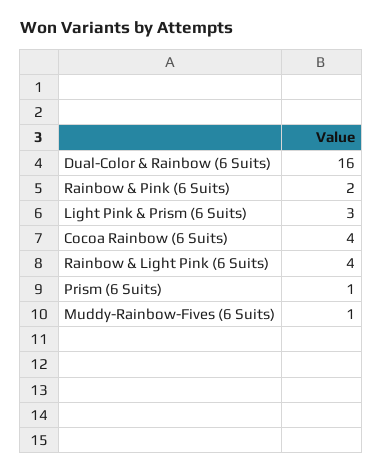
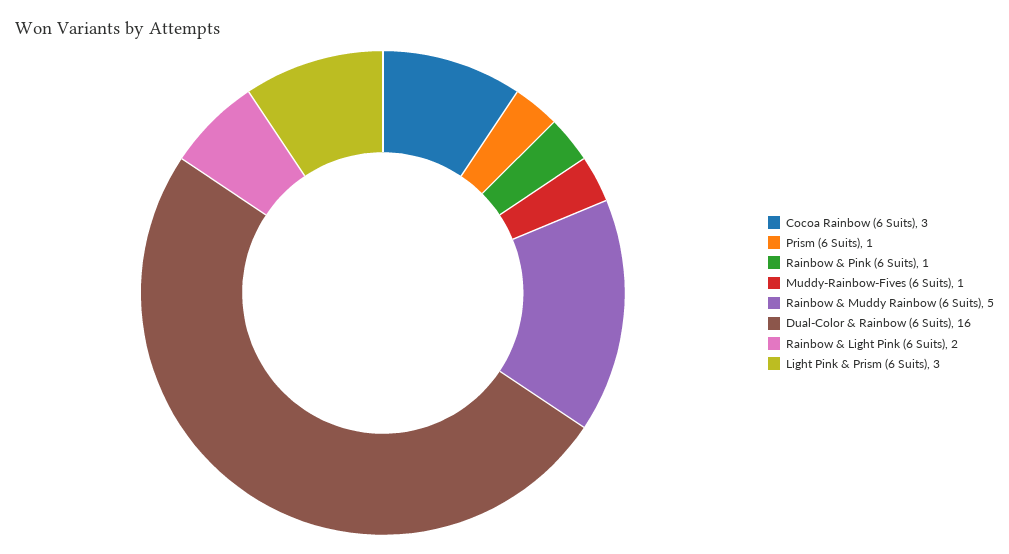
  {
    "Dual-Color & Rainbow (6 Suits)": 16,
-   "Rainbow & Pink (6 Suits)": 2,
+   "Rainbow & Pink (6 Suits)": 1,
    "Light Pink & Prism (6 Suits)": 3,
-   "Cocoa Rainbow (6 Suits)": 4,
+   "Cocoa Rainbow (6 Suits)": 3,
-   "Rainbow & Light Pink (6 Suits)": 4,
+   "Rainbow & Light Pink (6 Suits)": 2,
    "Prism (6 Suits)": 1,
-   "Muddy-Rainbow-Fives (6 Suits)": 1
+   "Muddy-Rainbow-Fives (6 Suits)": 1,
+   "Rainbow & Muddy Rainbow (6 Suits)": 5
  }

